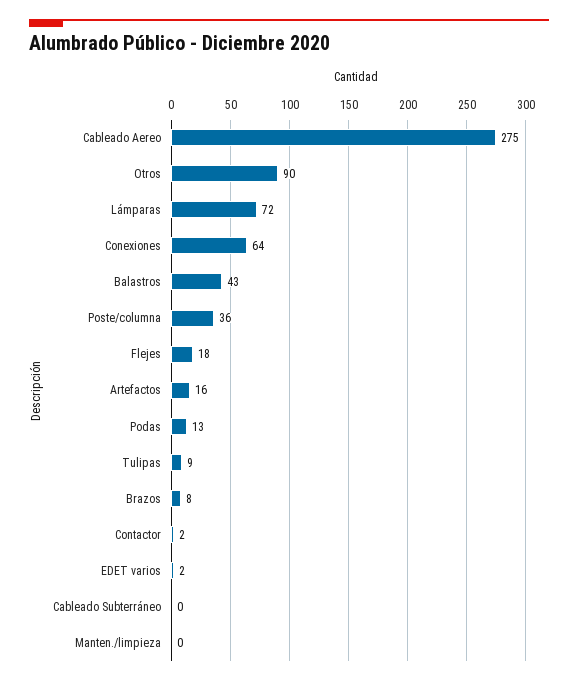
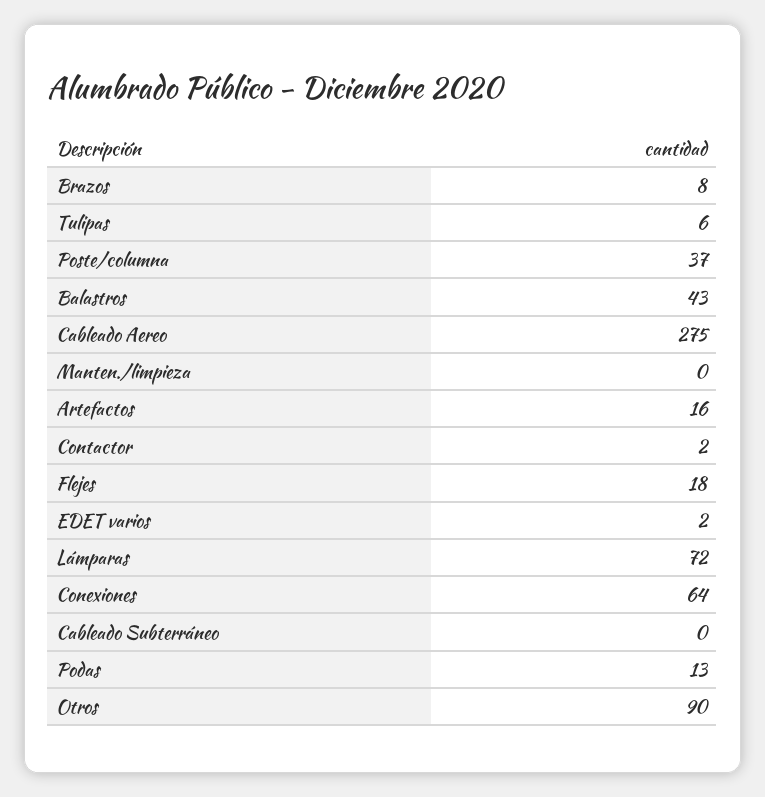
  {
    "Cableado Aereo": 275,
    "Otros": 90,
    "Lámparas": 72,
    "Conexiones": 64,
    "Balastros": 43,
-   "Poste/columna": 36,
+   "Poste/columna": 37,
    "Flejes": 18,
    "Artefactos": 16,
    "Podas": 13,
-   "Tulipas": 9,
+   "Tulipas": 6,
    "Brazos": 8,
    "Contactor": 2,
    "EDET varios": 2,
    "Cableado Subterráneo": 0,
    "Manten./limpieza": 0
  }

